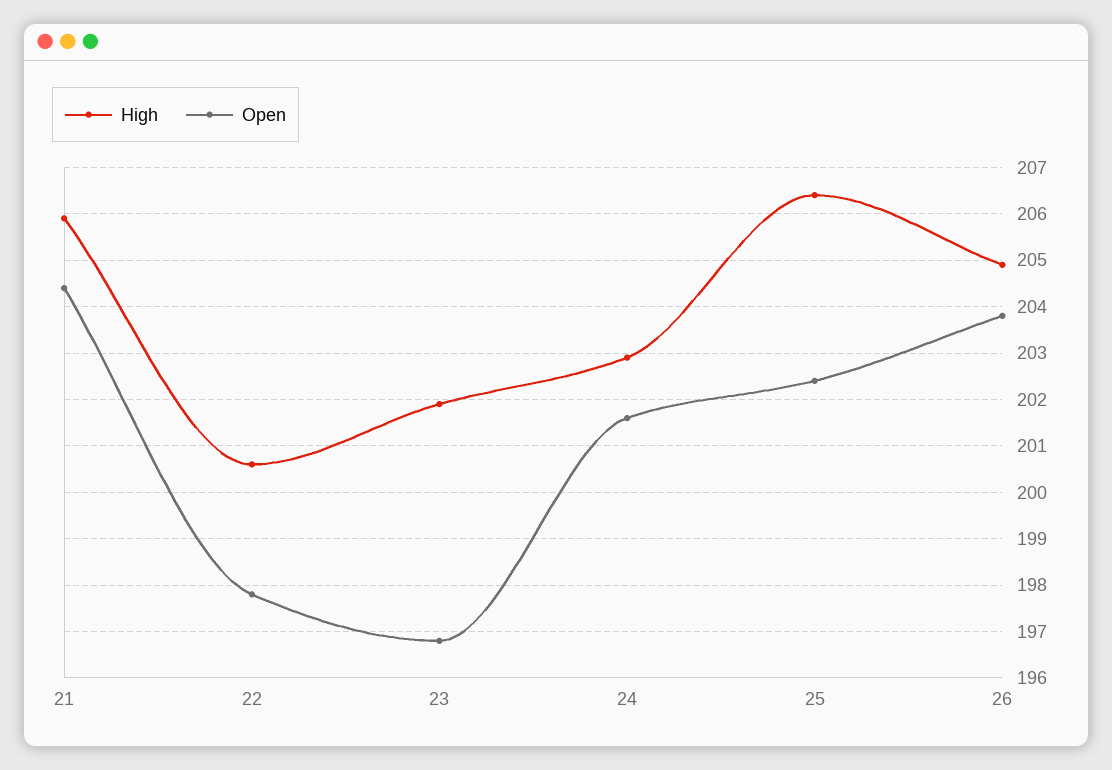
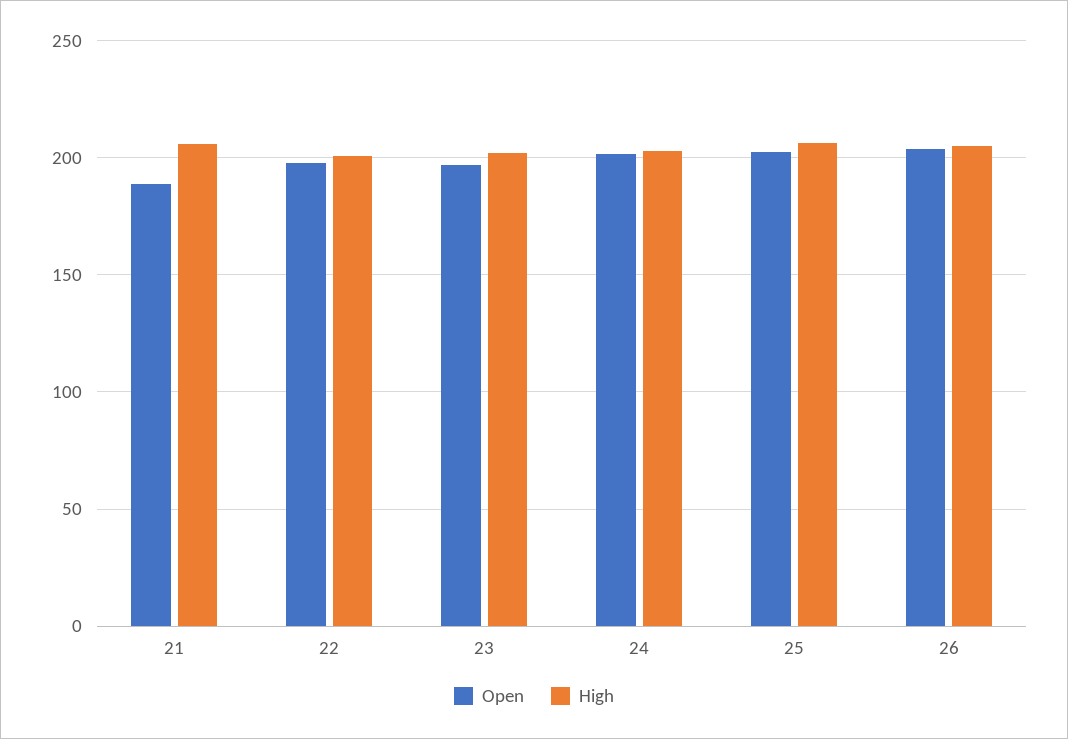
  {
    "High": {
      "21": 206,
      "22": 200.5,
      "23": 202,
      "24": 203,
      "25": 206.5,
      "26": 205
    },
    "Open": {
-     "21": 204.5,
+     "21": 190,
      "22": 198,
      "23": 197,
      "24": 201.5,
      "25": 202.5,
      "26": 204
    }
  }

